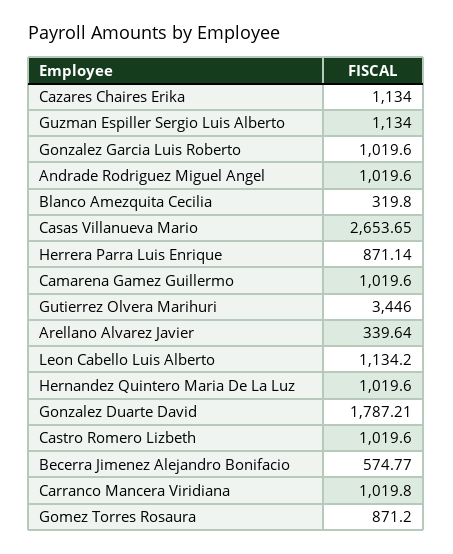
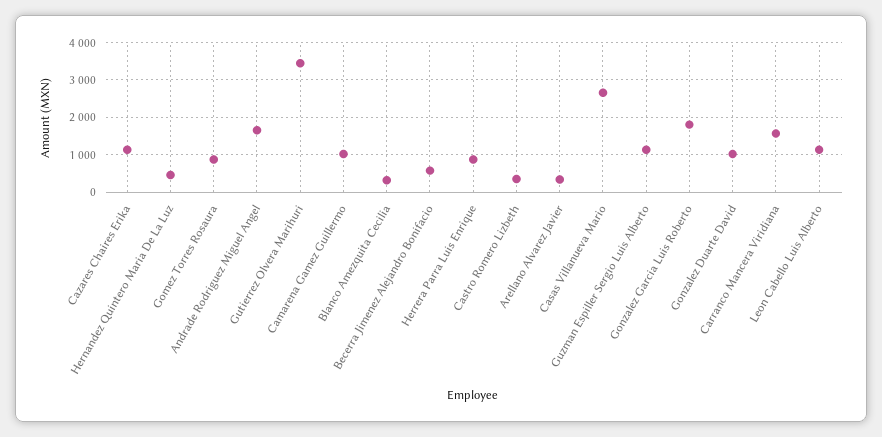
  {
    "Cazares Chaires Erika": 1134,
    "Guzman Espiller Sergio Luis Alberto": 1134,
-   "Gonzalez Garcia Luis Roberto": 1019.6,
+   "Gonzalez Garcia Luis Roberto": 1800,
-   "Andrade Rodriguez Miguel Angel": 1019.6,
+   "Andrade Rodriguez Miguel Angel": 1600,
    "Blanco Amezquita Cecilia": 319.8,
    "Casas Villanueva Mario": 2653.65,
    "Herrera Parra Luis Enrique": 871.14,
    "Camarena Gamez Guillermo": 1019.6,
    "Gutierrez Olvera Marihuri": 3446,
    "Arellano Alvarez Javier": 339.64,
    "Leon Cabello Luis Alberto": 1134.2,
-   "Hernandez Quintero Maria De La Luz": 1019.6,
+   "Hernandez Quintero Maria De La Luz": 400,
-   "Gonzalez Duarte David": 1787.21,
+   "Gonzalez Duarte David": 1000,
-   "Castro Romero Lizbeth": 1019.6,
+   "Castro Romero Lizbeth": 400,
    "Becerra Jimenez Alejandro Bonifacio": 574.77,
-   "Carranco Mancera Viridiana": 1019.8,
+   "Carranco Mancera Viridiana": 1600,
    "Gomez Torres Rosaura": 871.2
  }

